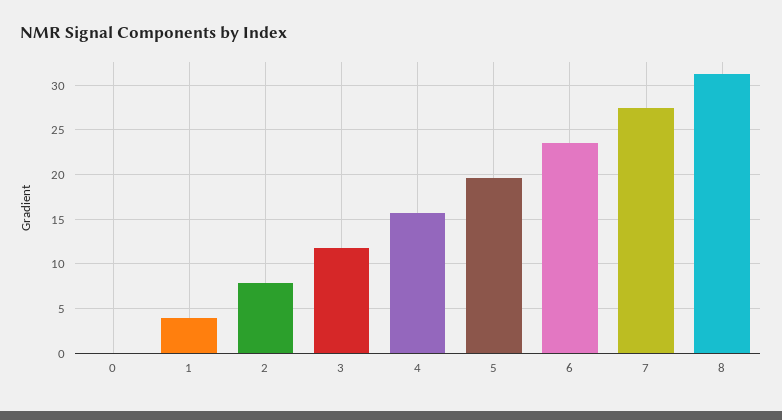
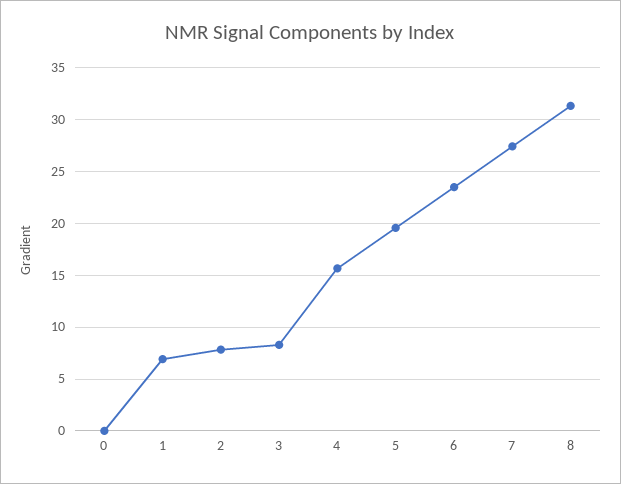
  {
    "0": 0,
-   "1": 4,
+   "1": 7,
    "2": 8,
-   "3": 12,
+   "3": 8,
    "4": 16,
    "5": 20,
    "6": 23,
    "7": 27,
    "8": 31
  }

